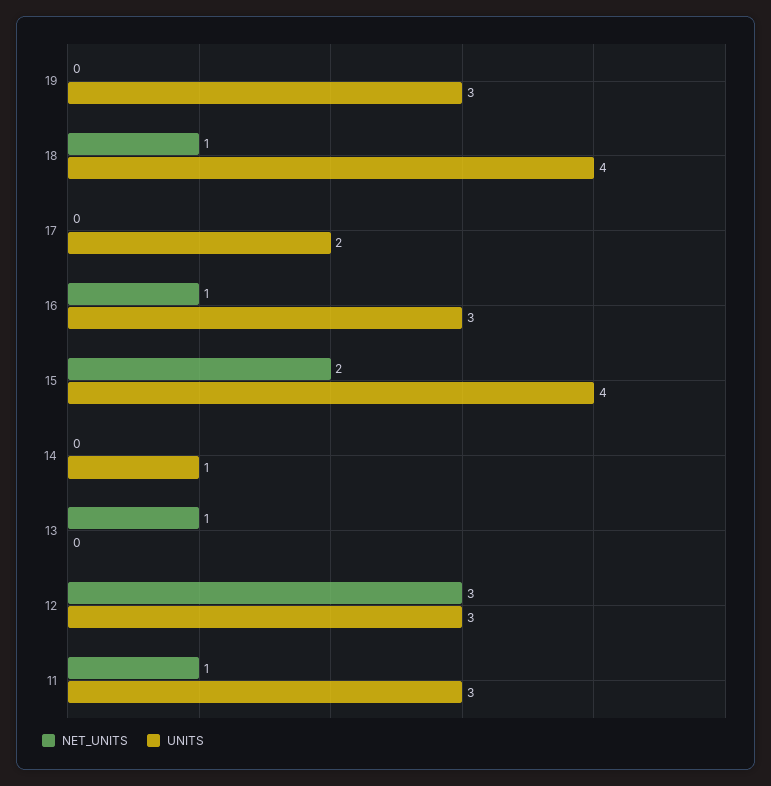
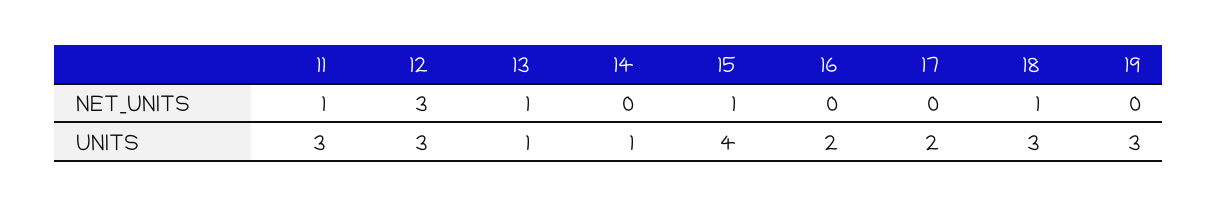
  {
    "NET_UNITS": {
      "19": 0,
      "18": 1,
      "17": 0,
-     "16": 1,
+     "16": 0,
-     "15": 2,
+     "15": 1,
      "14": 0,
      "13": 1,
      "12": 3,
      "11": 1
    },
    "UNITS": {
      "19": 3,
-     "18": 4,
+     "18": 3,
      "17": 2,
-     "16": 3,
+     "16": 2,
      "15": 4,
      "14": 1,
-     "13": 0,
+     "13": 1,
      "12": 3,
      "11": 3
    }
  }

